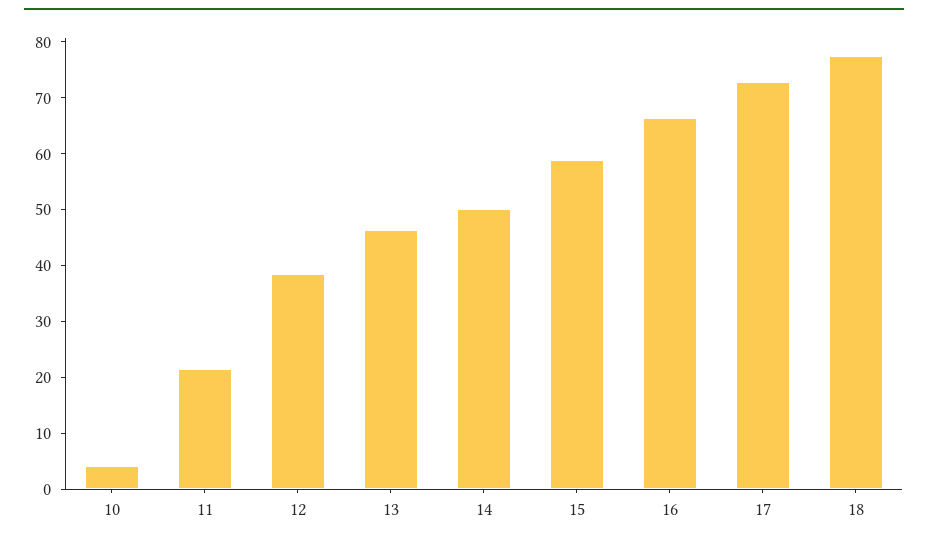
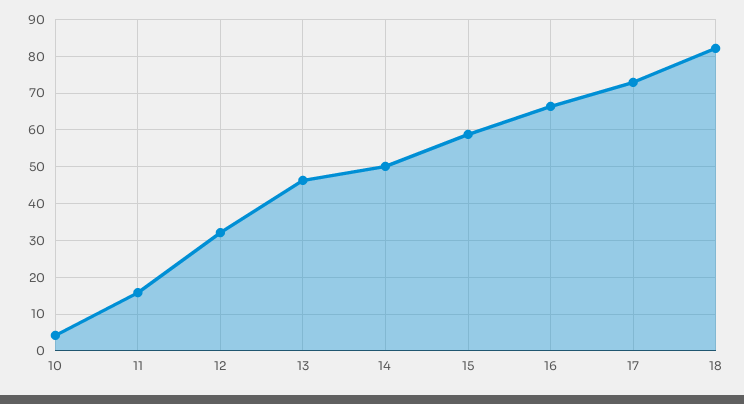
  {
    "10": 4,
-   "11": 22,
+   "11": 16,
-   "12": 38,
+   "12": 32,
    "13": 46,
    "14": 50,
    "15": 58,
    "16": 66,
    "17": 72,
-   "18": 78
+   "18": 82
  }

